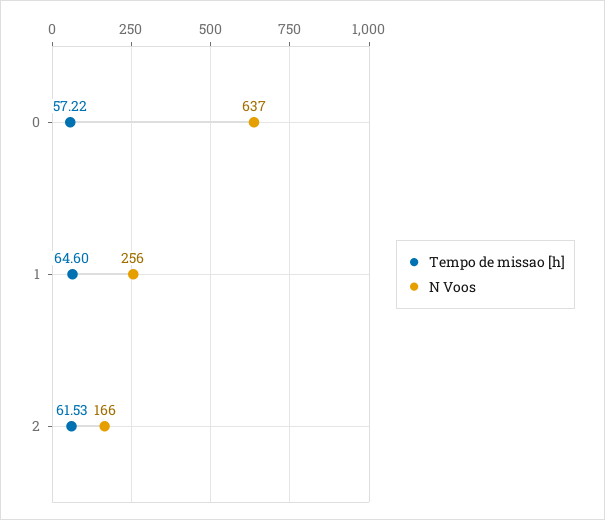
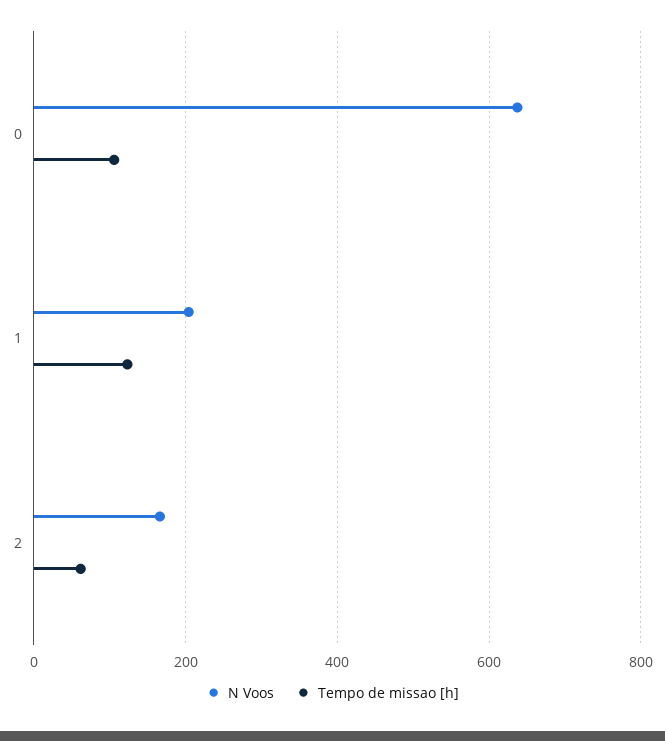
  {
    "Tempo de missao [h]": {
-     "0": 57.22,
+     "0": 100,
-     "1": 64.6,
+     "1": 120,
      "2": 61.53
    },
    "N Voos": {
      "0": 637,
-     "1": 256,
+     "1": 200,
      "2": 166
    }
  }

